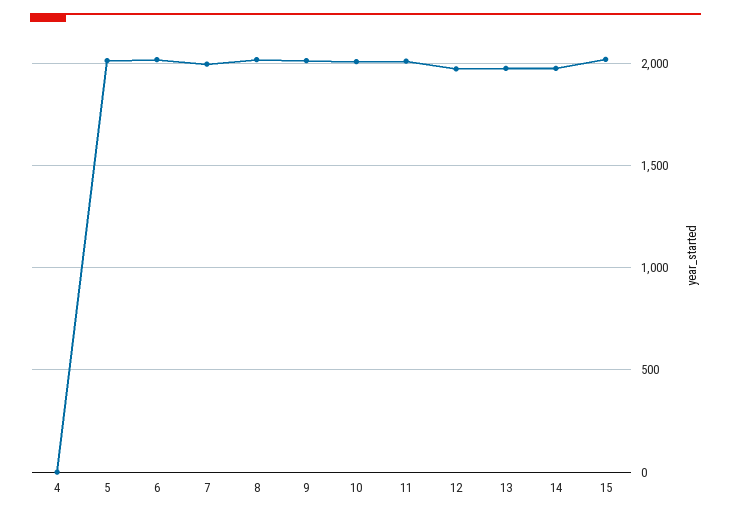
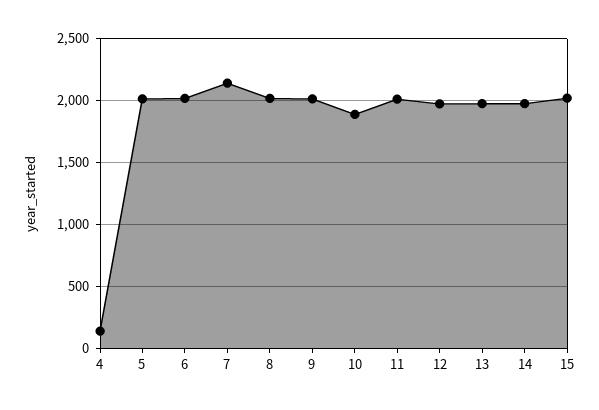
  {
-   "4": 0,
+   "4": 150,
    "5": 2000,
    "6": 2000,
-   "7": 2000,
+   "7": 2150,
    "8": 2000,
    "9": 2000,
-   "10": 2000,
+   "10": 1900,
    "11": 2000,
    "12": 2000,
    "13": 2000,
    "14": 2000,
    "15": 2000
  }

